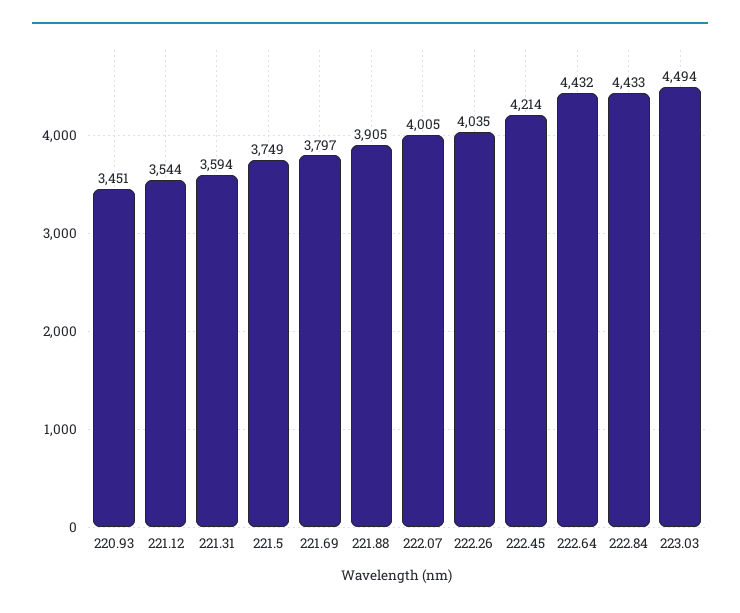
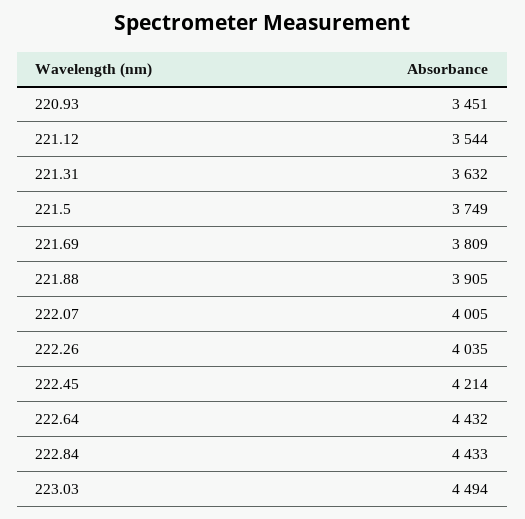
  {
    "220.93": 3451,
    "221.12": 3544,
-   "221.31": 3594,
+   "221.31": 3632,
    "221.5": 3749,
-   "221.69": 3797,
+   "221.69": 3809,
    "221.88": 3905,
    "222.07": 4005,
    "222.26": 4035,
    "222.45": 4214,
    "222.64": 4432,
    "222.84": 4433,
    "223.03": 4494
  }

